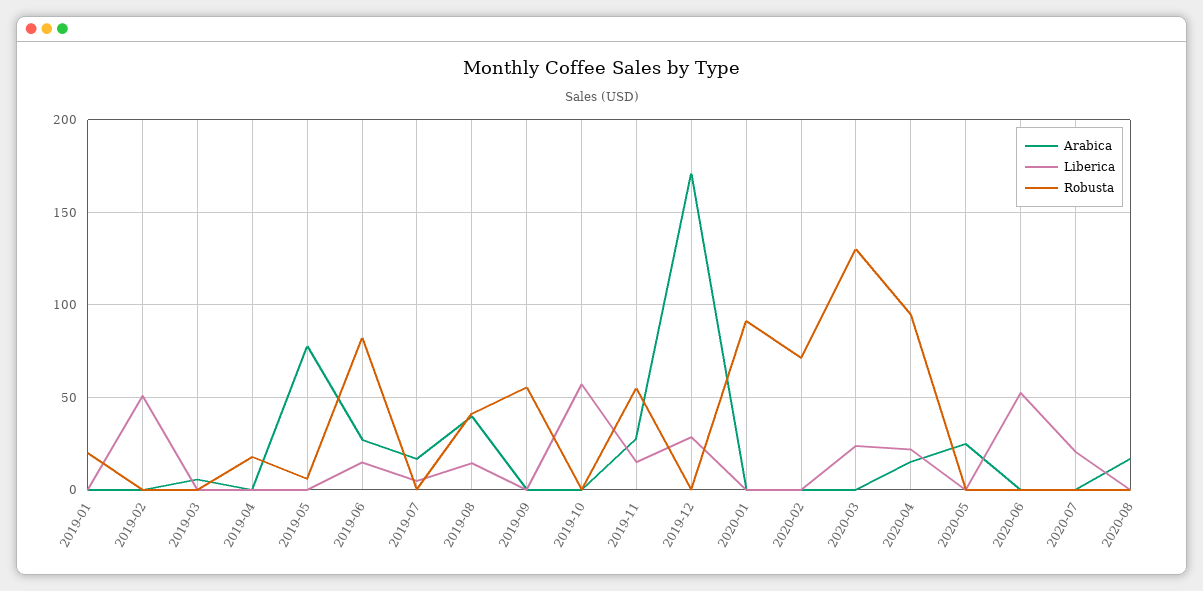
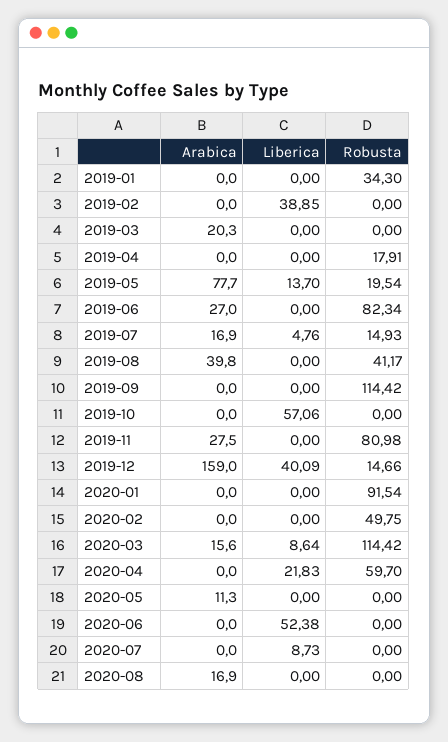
  {
    "Arabica": {
      "2019-01": 0,
      "2019-02": 0,
-     "2019-03": 5,
+     "2019-03": 20.3,
      "2019-04": 0,
      "2019-05": 77.7,
      "2019-06": 27,
      "2019-07": 16.9,
      "2019-08": 39.8,
      "2019-09": 0,
      "2019-10": 0,
      "2019-11": 27.5,
-     "2019-12": 170,
+     "2019-12": 159,
      "2020-01": 0,
      "2020-02": 0,
-     "2020-03": 0,
+     "2020-03": 15.6,
-     "2020-04": 15,
+     "2020-04": 0,
-     "2020-05": 25,
+     "2020-05": 11.3,
      "2020-06": 0,
      "2020-07": 0,
      "2020-08": 16.9
    },
    "Liberica": {
      "2019-01": 0,
-     "2019-02": 50,
+     "2019-02": 38.85,
      "2019-03": 0,
      "2019-04": 0,
-     "2019-05": 0,
+     "2019-05": 13.7,
-     "2019-06": 15,
+     "2019-06": 0,
      "2019-07": 4.76,
-     "2019-08": 15,
+     "2019-08": 0,
      "2019-09": 0,
      "2019-10": 57.06,
-     "2019-11": 15,
+     "2019-11": 0,
-     "2019-12": 30,
+     "2019-12": 40.09,
      "2020-01": 0,
      "2020-02": 0,
-     "2020-03": 25,
+     "2020-03": 8.64,
      "2020-04": 21.83,
      "2020-05": 0,
      "2020-06": 52.38,
-     "2020-07": 20,
+     "2020-07": 8.73,
      "2020-08": 0
    },
    "Robusta": {
-     "2019-01": 20,
+     "2019-01": 34.3,
      "2019-02": 0,
      "2019-03": 0,
      "2019-04": 17.91,
-     "2019-05": 5,
+     "2019-05": 19.54,
      "2019-06": 82.34,
-     "2019-07": 0,
+     "2019-07": 14.93,
      "2019-08": 41.17,
-     "2019-09": 55,
+     "2019-09": 114.42,
      "2019-10": 0,
-     "2019-11": 55,
+     "2019-11": 80.98,
-     "2019-12": 0,
+     "2019-12": 14.66,
      "2020-01": 91.54,
-     "2020-02": 70,
+     "2020-02": 49.75,
-     "2020-03": 130,
+     "2020-03": 114.42,
-     "2020-04": 95,
+     "2020-04": 59.7,
      "2020-05": 0,
      "2020-06": 0,
      "2020-07": 0,
      "2020-08": 0
    }
  }

